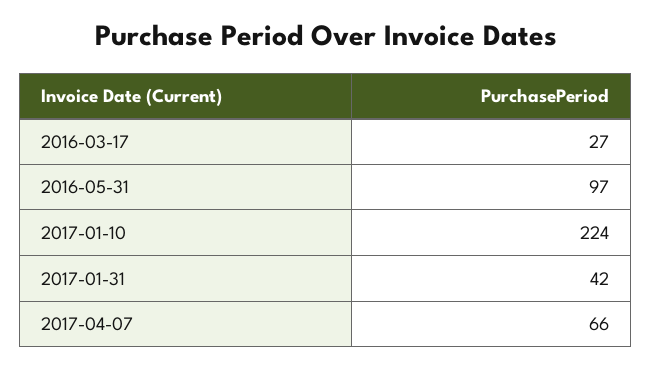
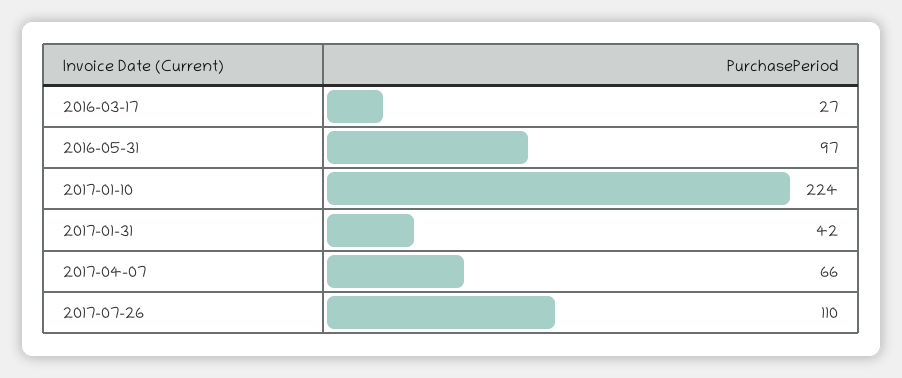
  {
    "2016-03-17": 27,
    "2016-05-31": 97,
    "2017-01-10": 224,
    "2017-01-31": 42,
-   "2017-04-07": 66
+   "2017-04-07": 66,
+   "2017-07-26": 110
  }

